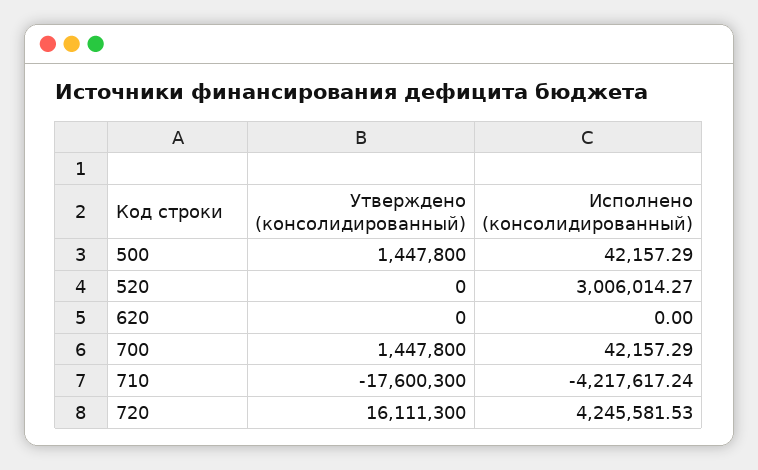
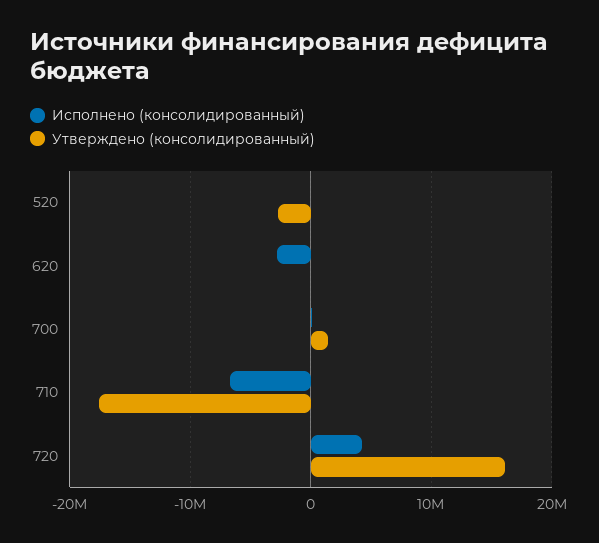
  {
    "Утверждено (консолидированный)": {
-     "500": 1447800,
-     "520": 0,
+     "520": -3000000,
      "620": 0,
      "700": 1447800,
      "710": -17600300,
      "720": 16111300
    },
    "Исполнено (консолидированный)": {
-     "500": 42157.29,
-     "520": 3006014.27,
+     "520": 0,
-     "620": 0,
+     "620": -3000000,
      "700": 42157.29,
-     "710": -4217617.24,
+     "710": -7000000,
      "720": 4245581.53
    }
  }

